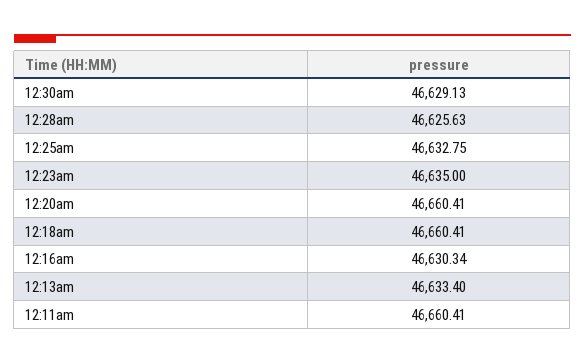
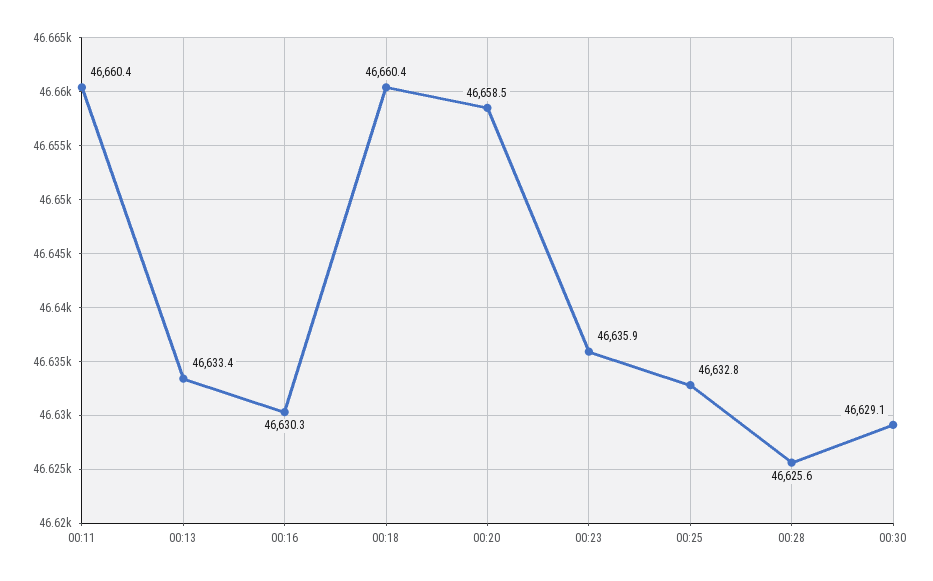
  {
    "12:30am": 46629.13,
    "12:28am": 46625.63,
    "12:25am": 46632.75,
-   "12:23am": 46635,
+   "12:23am": 46635.9,
-   "12:20am": 46660.41,
+   "12:20am": 46658.5,
    "12:18am": 46660.41,
    "12:16am": 46630.34,
    "12:13am": 46633.4,
    "12:11am": 46660.41
  }

